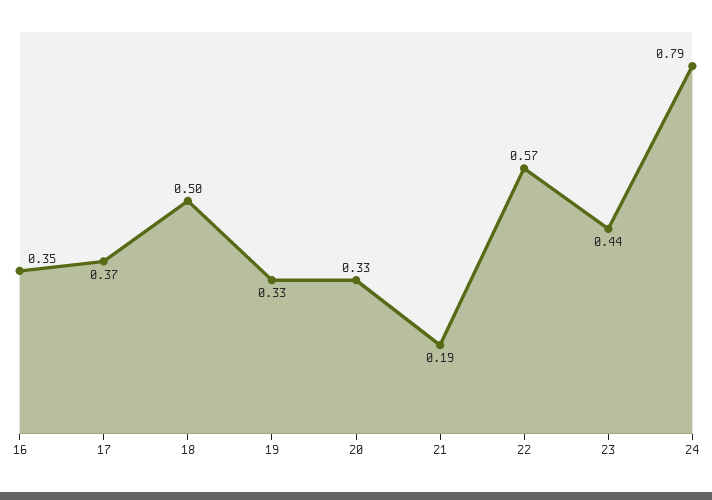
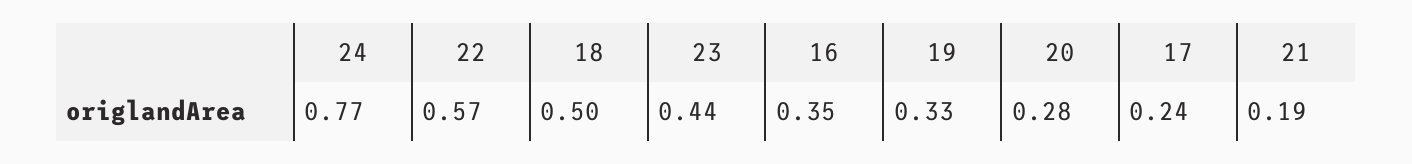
  {
    "16": 0.35,
-   "17": 0.37,
+   "17": 0.24,
    "18": 0.5,
    "19": 0.33,
-   "20": 0.33,
+   "20": 0.28,
    "21": 0.19,
    "22": 0.57,
    "23": 0.44,
-   "24": 0.79
+   "24": 0.77
  }

